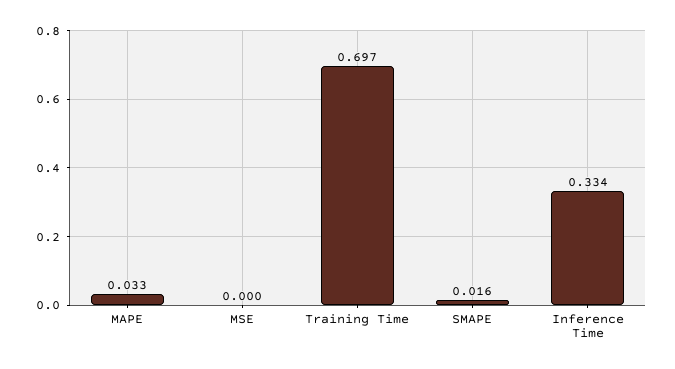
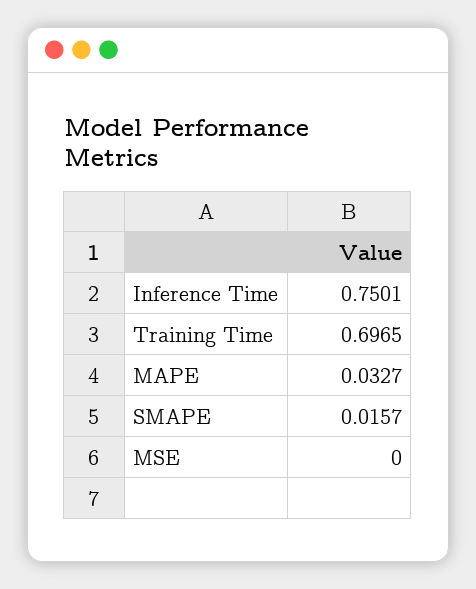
  {
    "MAPE": 0.0327,
    "MSE": 0,
    "Training Time": 0.6965,
    "SMAPE": 0.0157,
-   "Inference Time": 0.334
+   "Inference Time": 0.7501
  }

